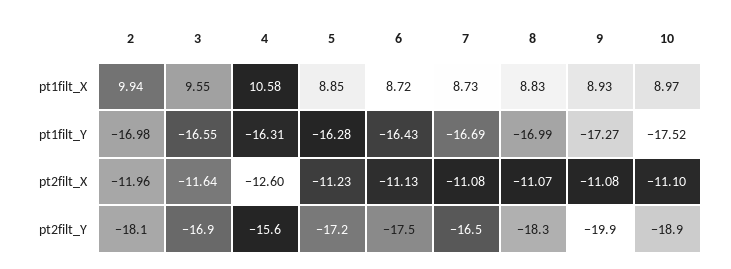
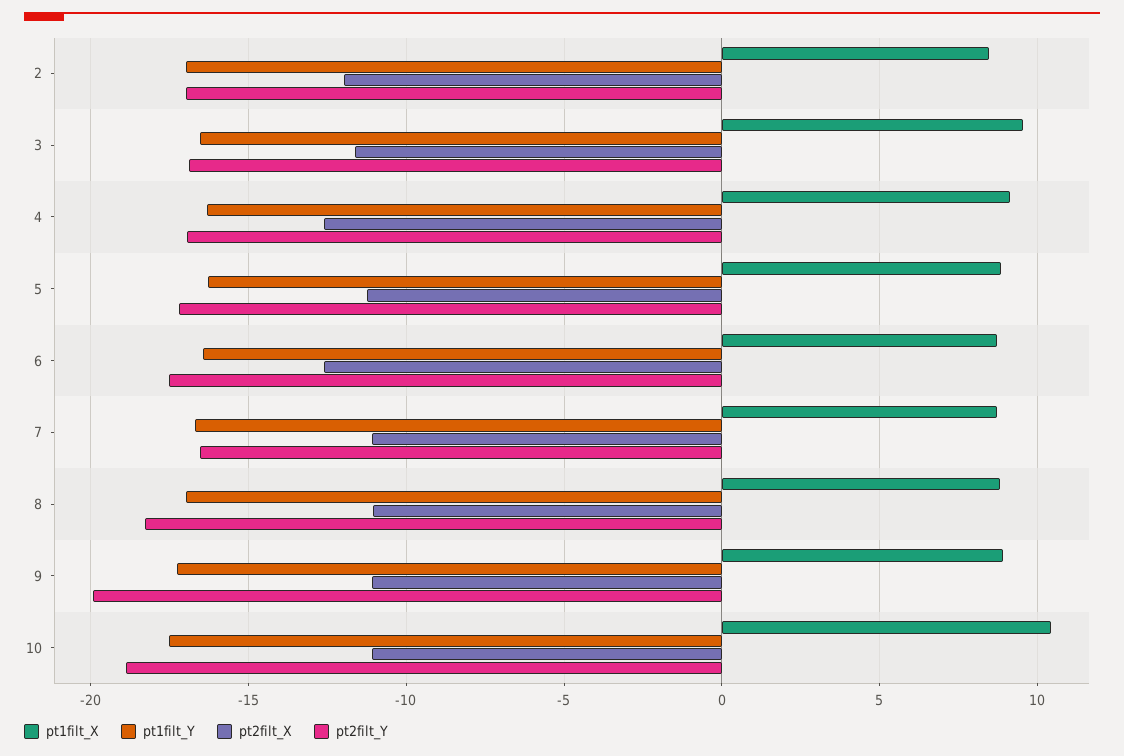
  {
    "pt1filt_X": {
-     "2": 9.94,
+     "2": 8.5,
      "3": 9.55,
-     "4": 10.58,
+     "4": 9,
      "5": 8.85,
      "6": 8.72,
      "7": 8.73,
      "8": 8.83,
      "9": 8.93,
-     "10": 8.97
+     "10": 10.5
    },
    "pt1filt_Y": {
      "2": -16.98,
      "3": -16.55,
      "4": -16.31,
      "5": -16.28,
      "6": -16.43,
      "7": -16.69,
      "8": -16.99,
      "9": -17.27,
      "10": -17.52
    },
    "pt2filt_X": {
      "2": -11.96,
      "3": -11.64,
      "4": -12.6,
      "5": -11.23,
-     "6": -11.13,
+     "6": -12.5,
      "7": -11.08,
      "8": -11.07,
      "9": -11.08,
      "10": -11.1
    },
    "pt2filt_Y": {
-     "2": -18.1,
+     "2": -17,
      "3": -16.9,
-     "4": -15.6,
+     "4": -17,
      "5": -17.2,
      "6": -17.5,
      "7": -16.5,
      "8": -18.3,
      "9": -19.9,
      "10": -18.9
    }
  }

